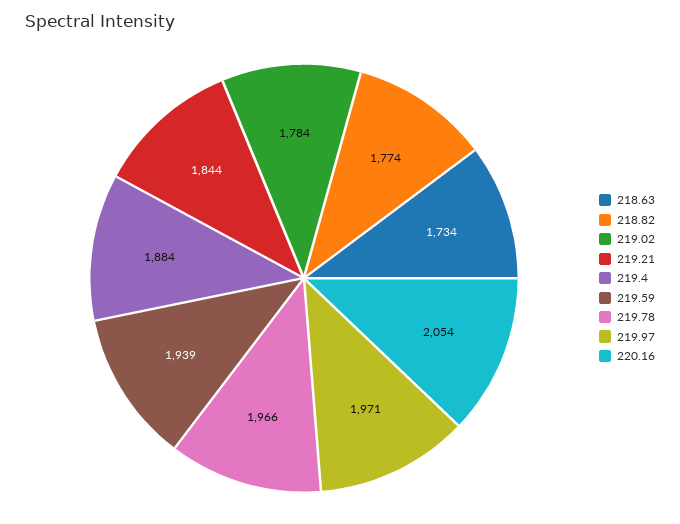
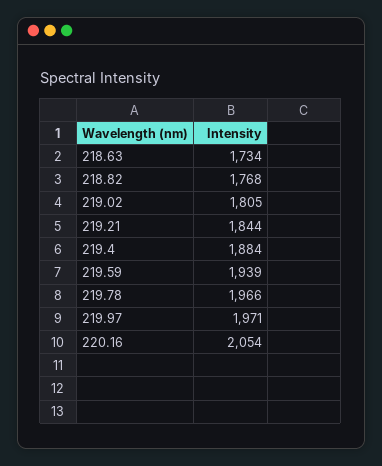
  {
    "218.63": 1734,
-   "218.82": 1774,
+   "218.82": 1768,
-   "219.02": 1784,
+   "219.02": 1805,
    "219.21": 1844,
    "219.4": 1884,
    "219.59": 1939,
    "219.78": 1966,
    "219.97": 1971,
    "220.16": 2054
  }

